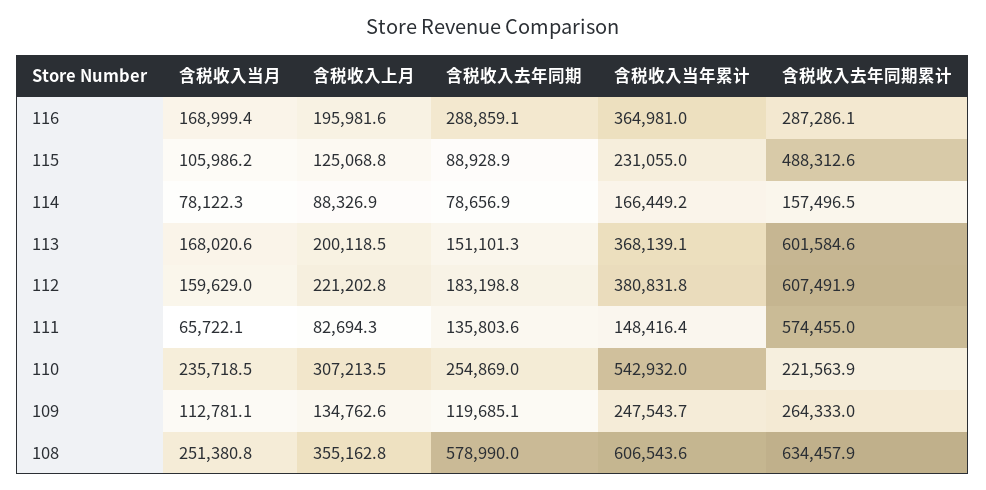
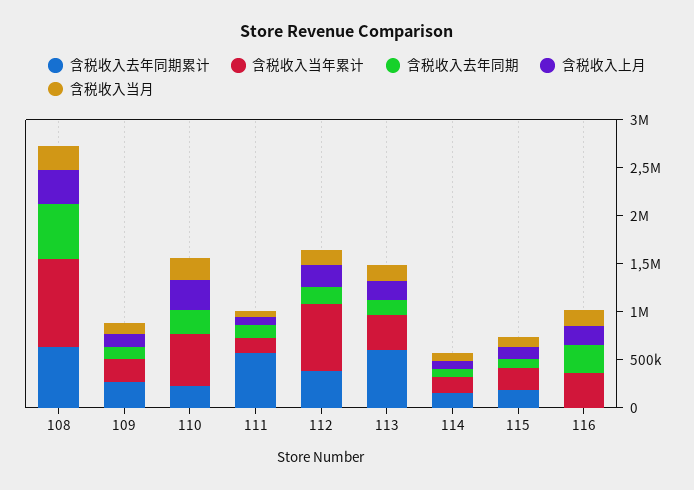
  {
    "含税收入当月": {
      "116": 168999.4,
      "115": 105986.2,
      "114": 78122.3,
      "113": 168020.6,
      "112": 159629,
      "111": 65722.1,
      "110": 235718.5,
      "109": 112781.1,
      "108": 251380.8
    },
    "含税收入上月": {
      "116": 195981.6,
      "115": 125068.8,
      "114": 88326.9,
      "113": 200118.5,
      "112": 221202.8,
      "111": 82694.3,
      "110": 307213.5,
      "109": 134762.6,
      "108": 355162.8
    },
    "含税收入去年同期": {
      "116": 288859.1,
      "115": 88928.9,
      "114": 78656.9,
      "113": 151101.3,
      "112": 183198.8,
      "111": 135803.6,
      "110": 254869,
      "109": 119685.1,
      "108": 578990
    },
    "含税收入当年累计": {
      "116": 364981,
      "115": 231055,
      "114": 166449.2,
      "113": 368139.1,
-     "112": 380831.8,
+     "112": 700000,
      "111": 148416.4,
      "110": 542932,
      "109": 247543.7,
-     "108": 606543.6
+     "108": 900000
    },
    "含税收入去年同期累计": {
-     "116": 287286.1,
+     "116": 0,
-     "115": 488312.6,
+     "115": 200000,
      "114": 157496.5,
      "113": 601584.6,
-     "112": 607491.9,
+     "112": 400000,
      "111": 574455,
      "110": 221563.9,
      "109": 264333,
      "108": 634457.9
    }
  }

